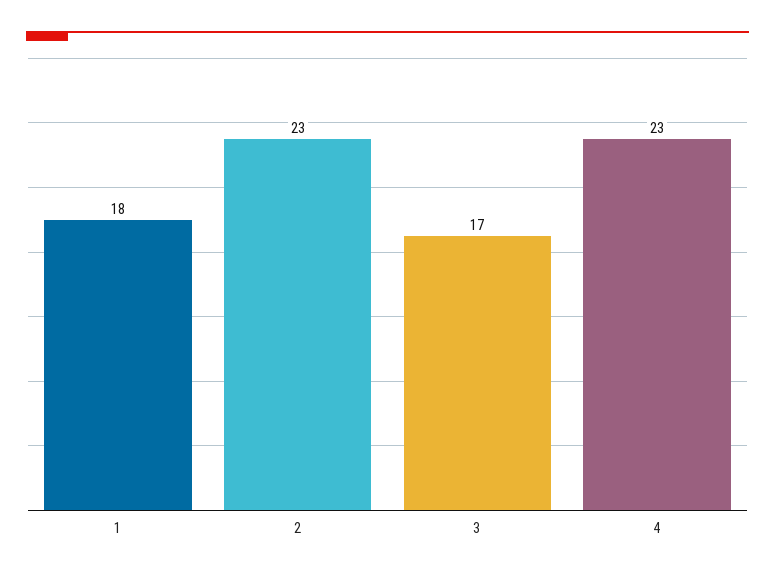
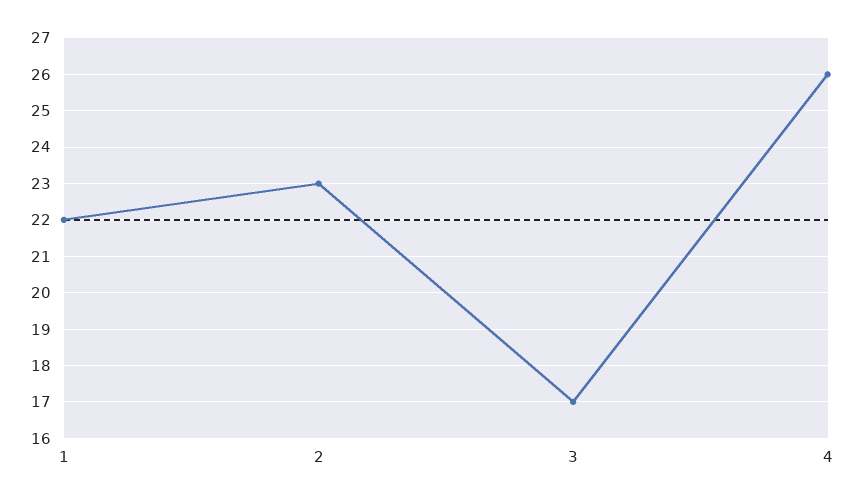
  {
-   "1": 18,
+   "1": 22,
    "2": 23,
    "3": 17,
-   "4": 23
+   "4": 26
  }

